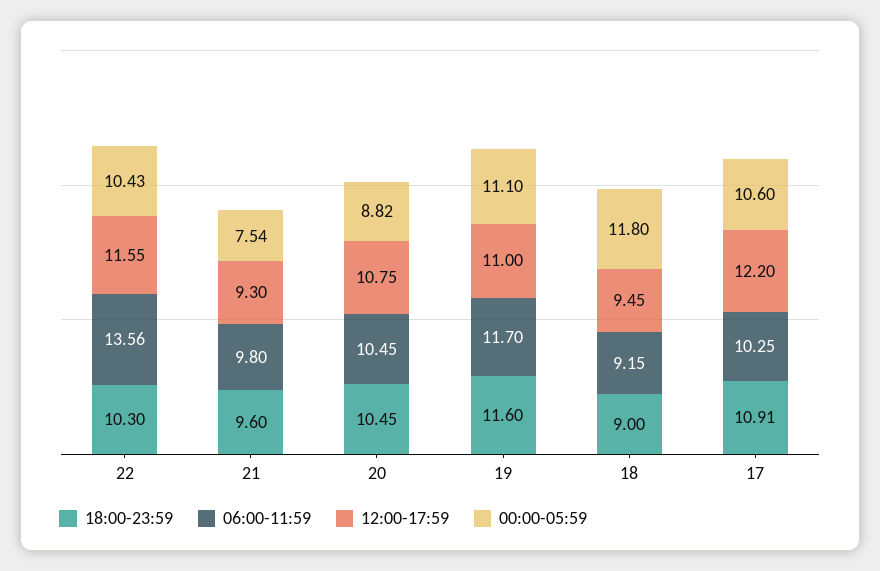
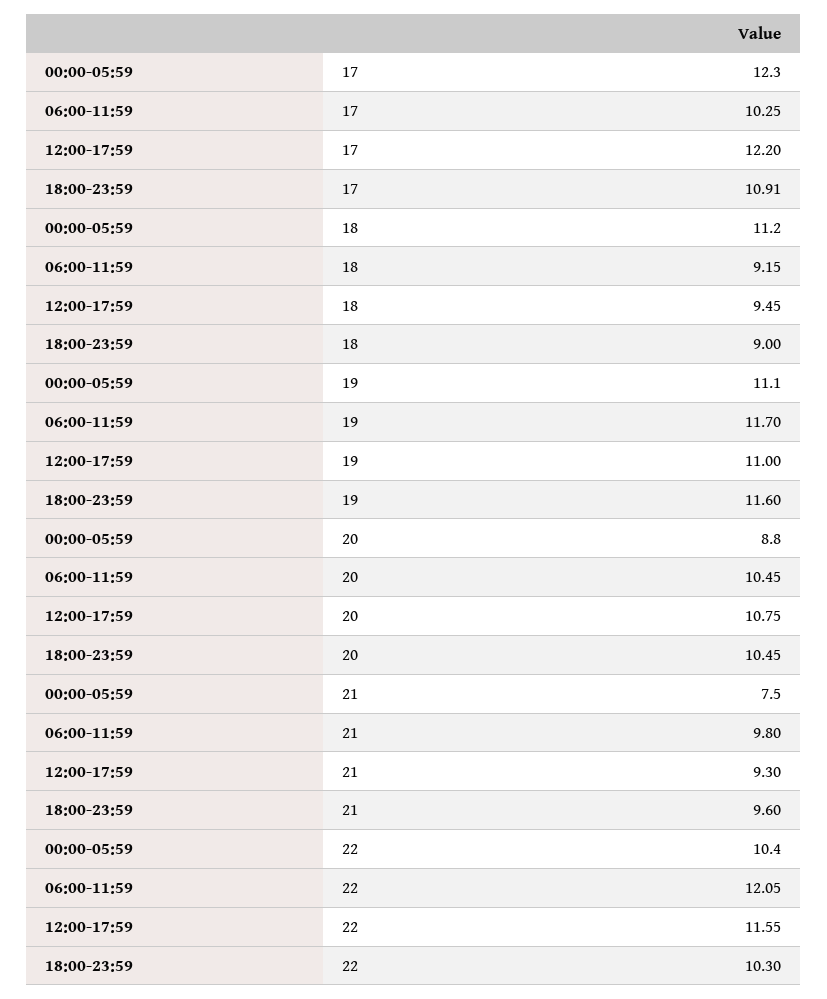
  {
    "18:00-23:59": {
      "22": 10.3,
      "21": 9.6,
      "20": 10.45,
      "19": 11.6,
      "18": 9,
      "17": 10.91
    },
    "06:00-11:59": {
-     "22": 13.56,
+     "22": 12.05,
      "21": 9.8,
      "20": 10.45,
      "19": 11.7,
      "18": 9.15,
      "17": 10.25
    },
    "12:00-17:59": {
      "22": 11.55,
      "21": 9.3,
      "20": 10.75,
      "19": 11,
      "18": 9.45,
      "17": 12.2
    },
    "00:00-05:59": {
      "22": 10.43,
      "21": 7.54,
      "20": 8.82,
      "19": 11.1,
-     "18": 11.8,
+     "18": 11.2,
-     "17": 10.6
+     "17": 12.3
    }
  }

